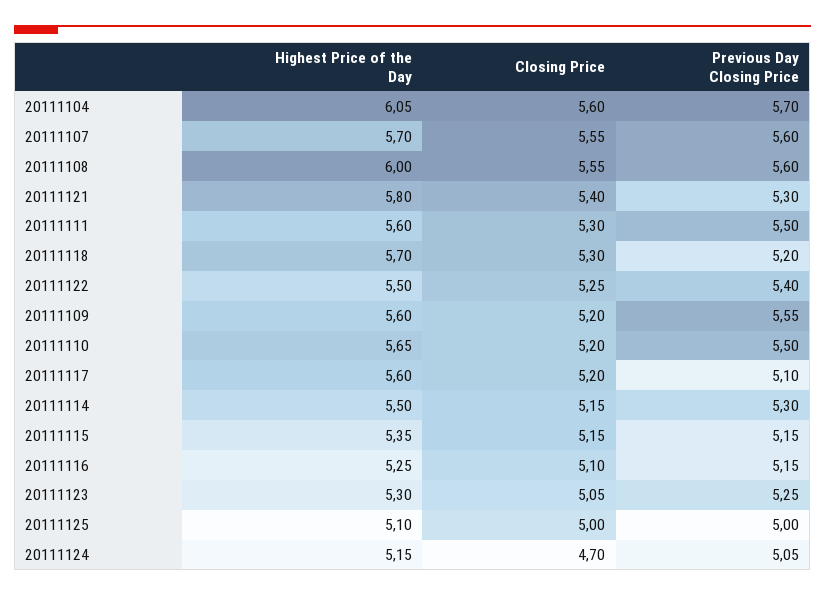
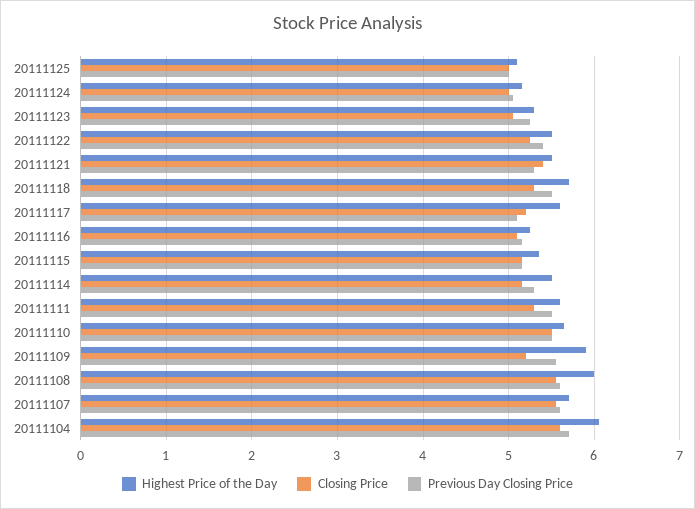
  {
    "Highest Price of the Day": {
      "20111104": 6.05,
      "20111107": 5.7,
      "20111108": 6,
-     "20111121": 5.8,
+     "20111121": 5.5,
      "20111111": 5.6,
      "20111118": 5.7,
      "20111122": 5.5,
-     "20111109": 5.6,
+     "20111109": 5.9,
      "20111110": 5.65,
      "20111117": 5.6,
      "20111114": 5.5,
      "20111115": 5.35,
      "20111116": 5.25,
      "20111123": 5.3,
      "20111125": 5.1,
      "20111124": 5.15
    },
    "Closing Price": {
      "20111104": 5.6,
      "20111107": 5.55,
      "20111108": 5.55,
      "20111121": 5.4,
      "20111111": 5.3,
      "20111118": 5.3,
      "20111122": 5.25,
      "20111109": 5.2,
-     "20111110": 5.2,
+     "20111110": 5.5,
      "20111117": 5.2,
      "20111114": 5.15,
      "20111115": 5.15,
      "20111116": 5.1,
      "20111123": 5.05,
      "20111125": 5,
-     "20111124": 4.7
+     "20111124": 5
    },
    "Previous Day Closing Price": {
      "20111104": 5.7,
      "20111107": 5.6,
      "20111108": 5.6,
      "20111121": 5.3,
      "20111111": 5.5,
-     "20111118": 5.2,
+     "20111118": 5.5,
      "20111122": 5.4,
      "20111109": 5.55,
      "20111110": 5.5,
      "20111117": 5.1,
      "20111114": 5.3,
      "20111115": 5.15,
      "20111116": 5.15,
      "20111123": 5.25,
      "20111125": 5,
      "20111124": 5.05
    }
  }

